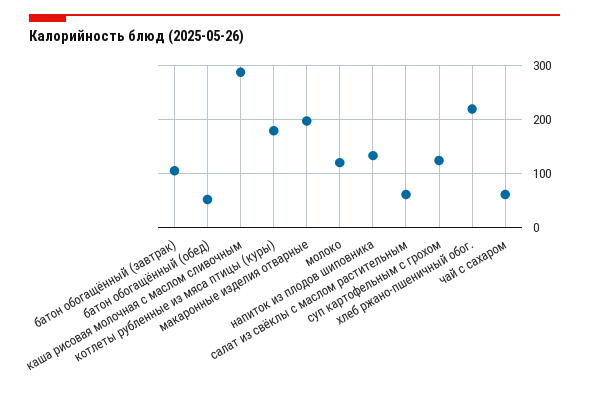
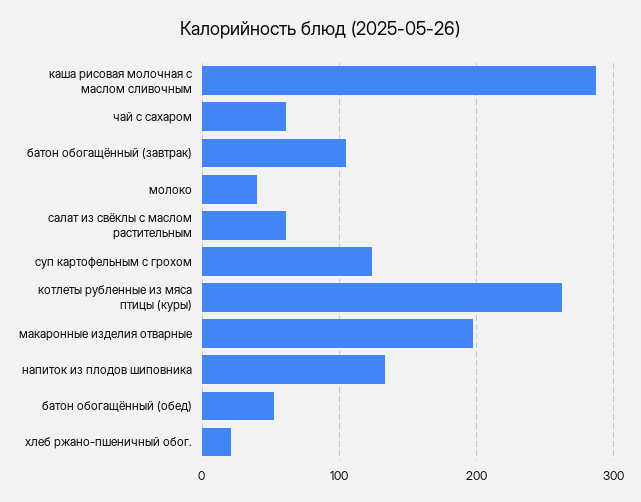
  {
    "батон обогащённый (завтрак)": 110,
    "батон обогащённый (обед)": 50,
    "каша рисовая молочная с маслом сливочным": 290,
-   "котлеты рубленные из мяса птицы (куры)": 180,
+   "котлеты рубленные из мяса птицы (куры)": 260,
    "макаронные изделия отварные": 200,
-   "молоко": 120,
+   "молоко": 40,
    "напиток из плодов шиповника": 130,
    "салат из свёклы с маслом растительным": 60,
    "суп картофельным с грохом": 120,
-   "хлеб ржано-пшеничный обог.": 220,
+   "хлеб ржано-пшеничный обог.": 20,
    "чай с сахаром": 60
  }

